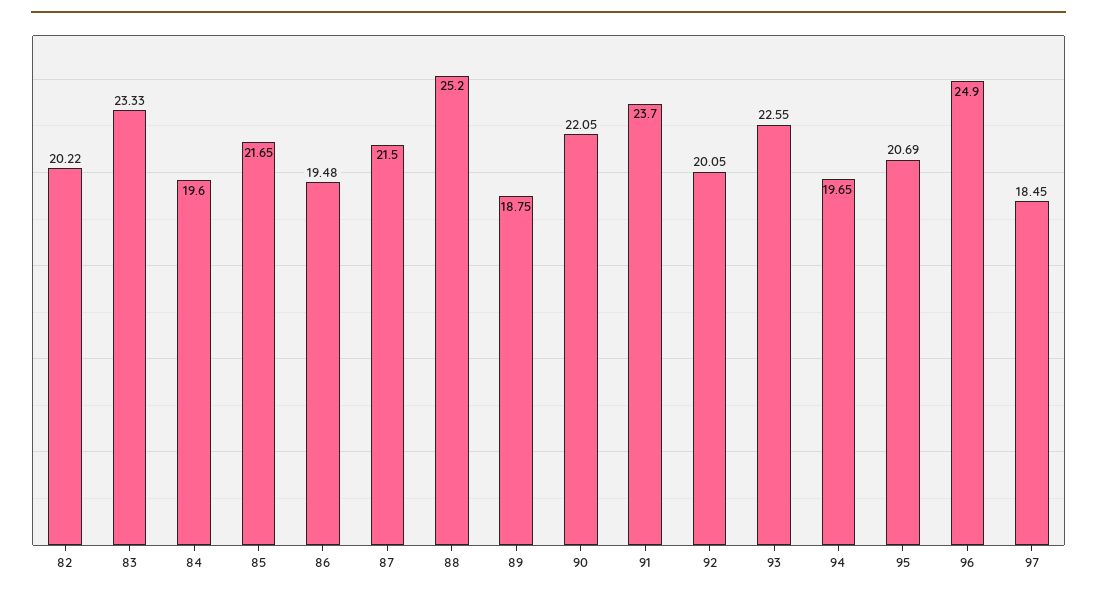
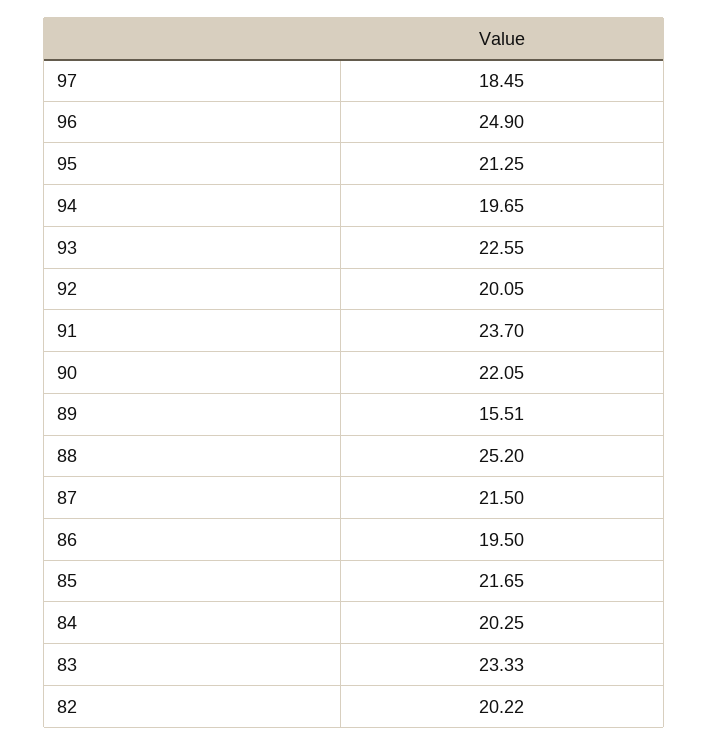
  {
    "82": 20.22,
    "83": 23.33,
-   "84": 19.6,
+   "84": 20.25,
    "85": 21.65,
-   "86": 19.48,
+   "86": 19.5,
    "87": 21.5,
    "88": 25.2,
-   "89": 18.75,
+   "89": 15.51,
    "90": 22.05,
    "91": 23.7,
    "92": 20.05,
    "93": 22.55,
    "94": 19.65,
-   "95": 20.69,
+   "95": 21.25,
    "96": 24.9,
    "97": 18.45
  }

